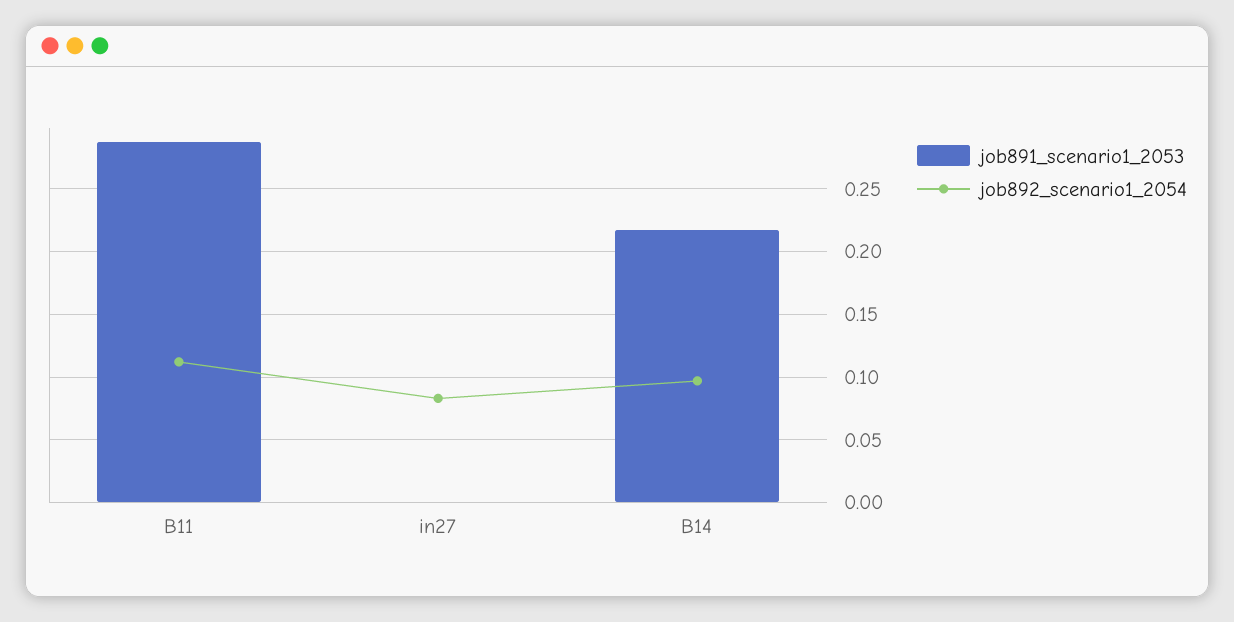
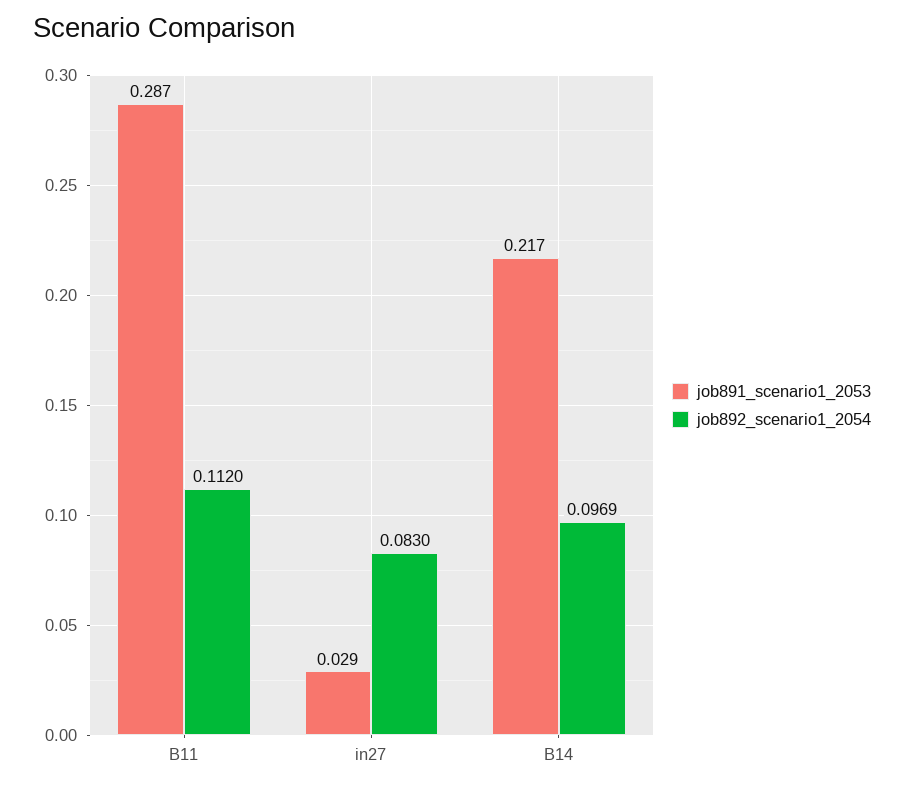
  {
    "job891_scenario1_2053": {
      "B11": 0.287,
-     "in27": 0,
+     "in27": 0.029,
      "B14": 0.217
    },
    "job892_scenario1_2054": {
      "B11": 0.112,
      "in27": 0.083,
      "B14": 0.0969
    }
  }

